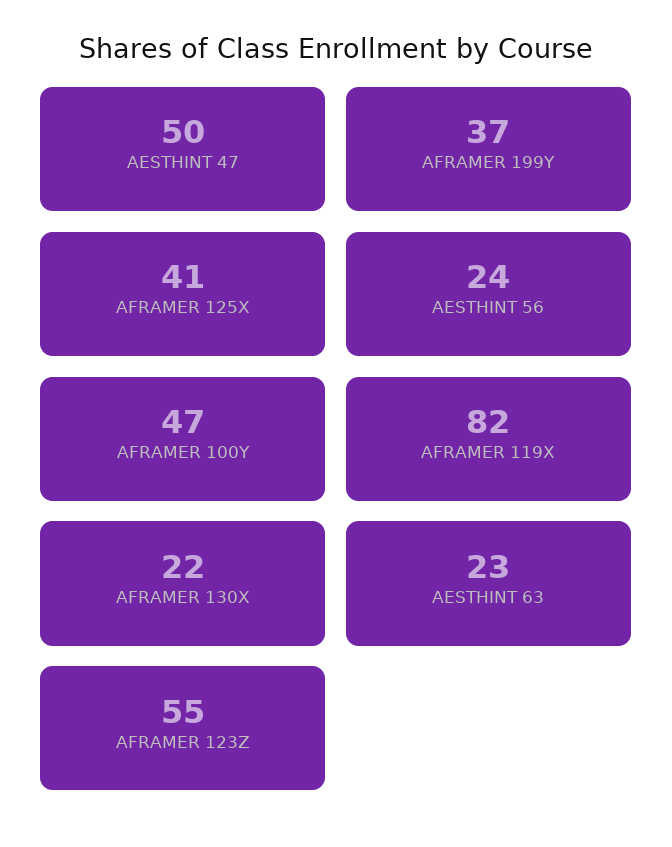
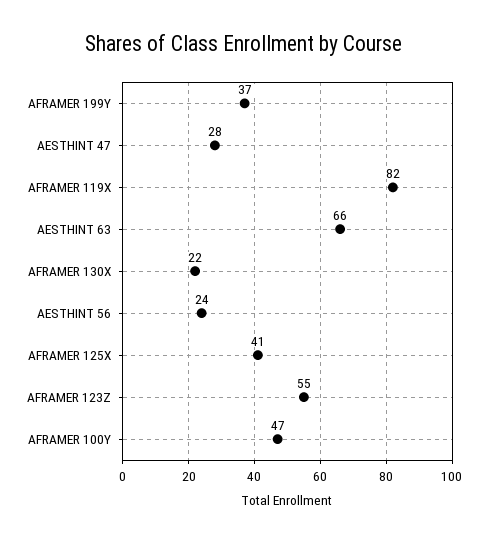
  {
-   "AESTHINT 47": 50,
+   "AESTHINT 47": 28,
    "AFRAMER 199Y": 37,
    "AFRAMER 125X": 41,
    "AESTHINT 56": 24,
    "AFRAMER 100Y": 47,
    "AFRAMER 119X": 82,
    "AFRAMER 130X": 22,
-   "AESTHINT 63": 23,
+   "AESTHINT 63": 66,
    "AFRAMER 123Z": 55
  }

